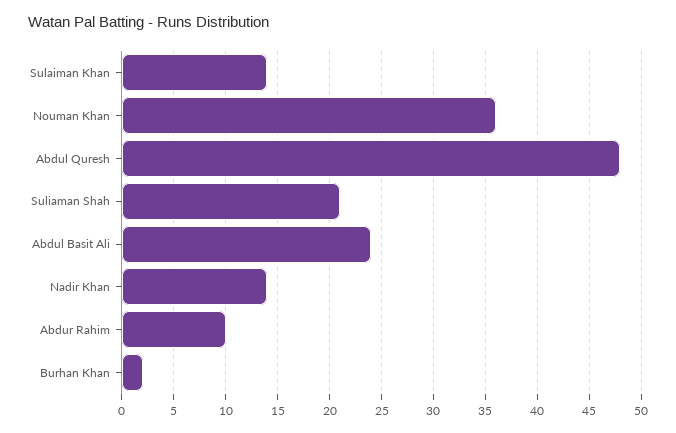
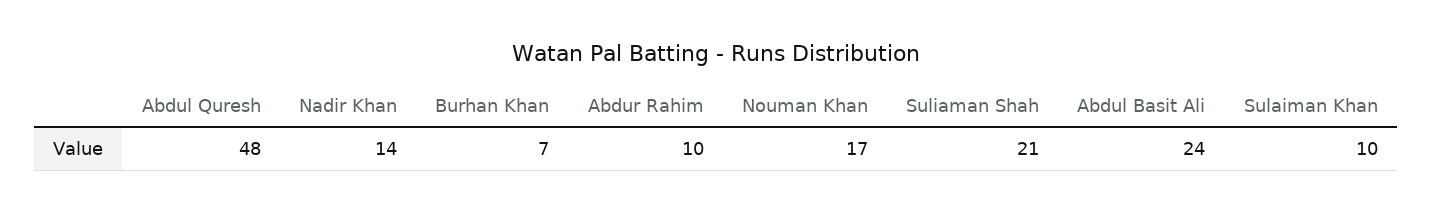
  {
-   "Sulaiman Khan": 14,
+   "Sulaiman Khan": 10,
-   "Nouman Khan": 36,
+   "Nouman Khan": 17,
    "Abdul Quresh": 48,
    "Suliaman Shah": 21,
    "Abdul Basit Ali": 24,
    "Nadir Khan": 14,
    "Abdur Rahim": 10,
-   "Burhan Khan": 2
+   "Burhan Khan": 7
  }

